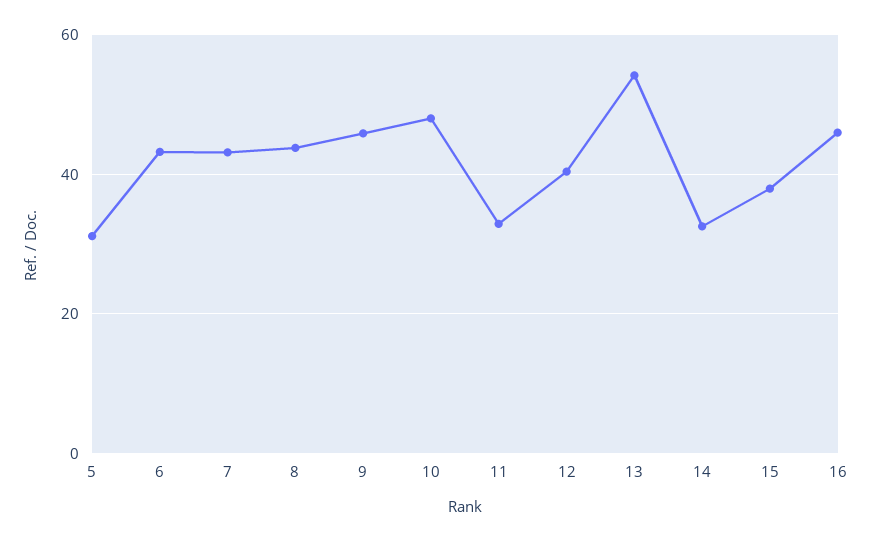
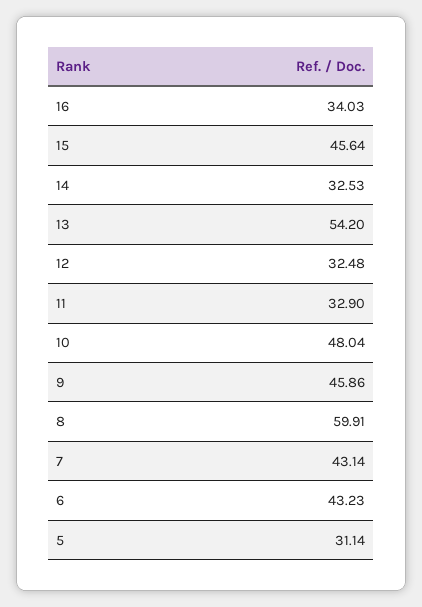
  {
    "5": 31.14,
    "6": 43.23,
    "7": 43.14,
-   "8": 44,
+   "8": 59.91,
    "9": 45.86,
    "10": 48.04,
    "11": 32.9,
-   "12": 40,
+   "12": 32.48,
    "13": 54.2,
    "14": 32.53,
-   "15": 38,
+   "15": 45.64,
-   "16": 46
+   "16": 34.03
  }

